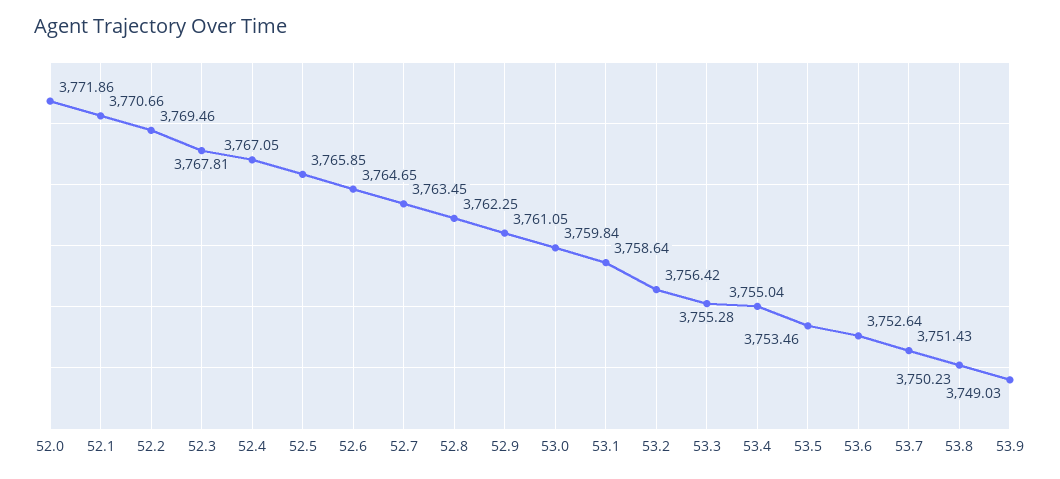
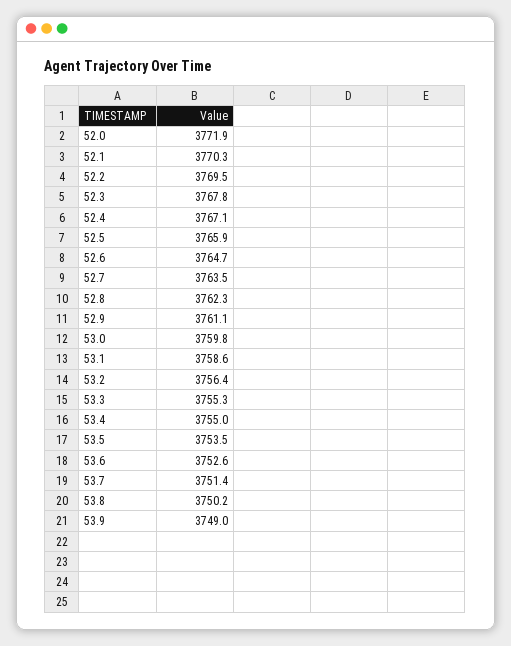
  {
    "52.0": 3771.86,
-   "52.1": 3770.66,
+   "52.1": 3770.3,
    "52.2": 3769.46,
    "52.3": 3767.81,
    "52.4": 3767.05,
    "52.5": 3765.85,
    "52.6": 3764.65,
    "52.7": 3763.45,
    "52.8": 3762.25,
    "52.9": 3761.05,
    "53.0": 3759.84,
    "53.1": 3758.64,
    "53.2": 3756.42,
    "53.3": 3755.28,
    "53.4": 3755.04,
    "53.5": 3753.46,
    "53.6": 3752.64,
    "53.7": 3751.43,
    "53.8": 3750.23,
    "53.9": 3749.03
  }

